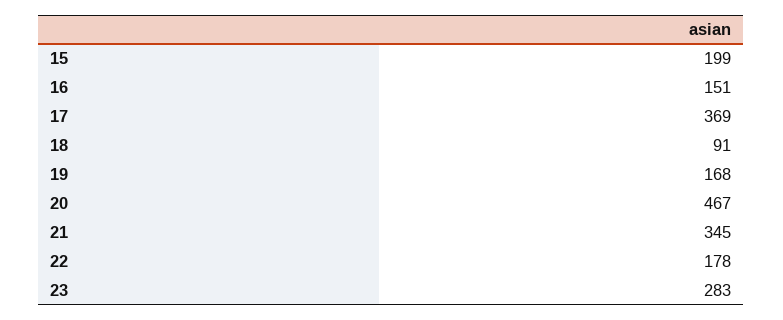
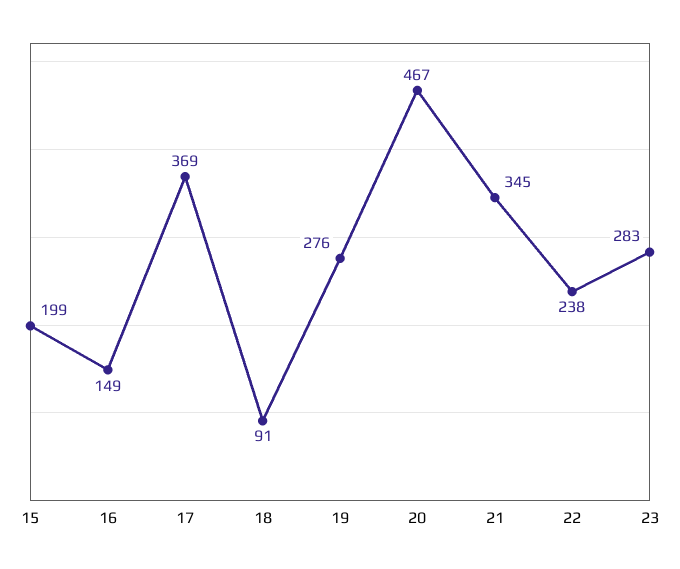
  {
    "15": 199,
-   "16": 151,
+   "16": 149,
    "17": 369,
    "18": 91,
-   "19": 168,
+   "19": 276,
    "20": 467,
    "21": 345,
-   "22": 178,
+   "22": 238,
    "23": 283
  }

